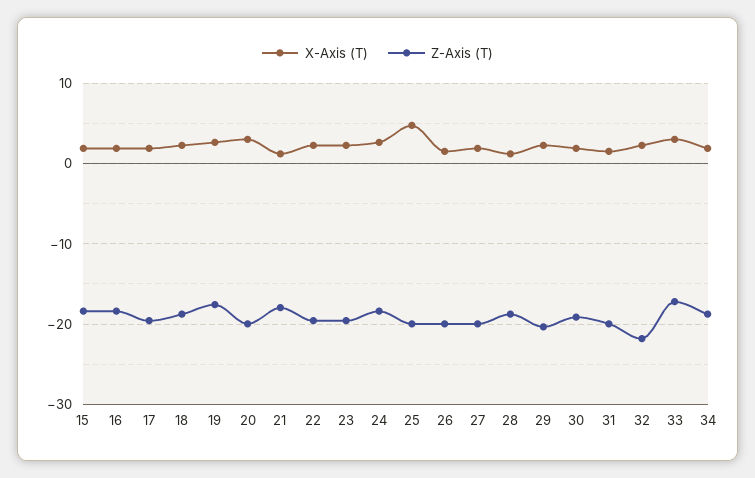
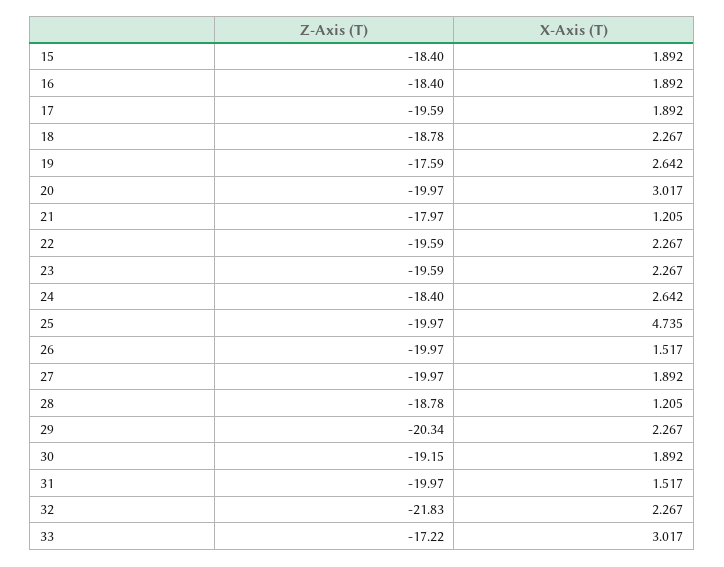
  {
    "X-Axis (T)": {
      "15": 1.892,
      "16": 1.892,
      "17": 1.892,
      "18": 2.267,
      "19": 2.642,
      "20": 3.017,
      "21": 1.205,
      "22": 2.267,
      "23": 2.267,
      "24": 2.642,
      "25": 4.735,
      "26": 1.517,
      "27": 1.892,
      "28": 1.205,
      "29": 2.267,
      "30": 1.892,
      "31": 1.517,
      "32": 2.267,
-     "33": 3.017,
+     "33": 3.017
-     "34": 2
    },
    "Z-Axis (T)": {
      "15": -18.4,
      "16": -18.4,
      "17": -19.59,
      "18": -18.78,
      "19": -17.59,
      "20": -19.97,
      "21": -17.97,
      "22": -19.59,
      "23": -19.59,
      "24": -18.4,
      "25": -19.97,
      "26": -19.97,
      "27": -19.97,
      "28": -18.78,
      "29": -20.34,
      "30": -19.15,
      "31": -19.97,
      "32": -21.83,
-     "33": -17.22,
+     "33": -17.22
-     "34": -19
    }
  }

